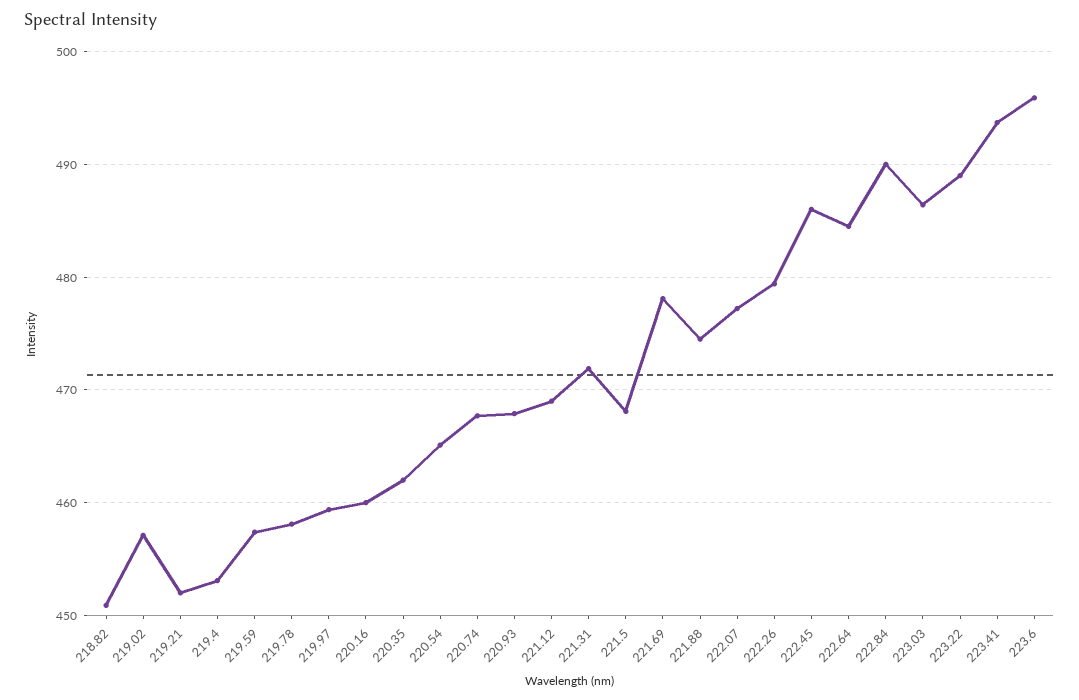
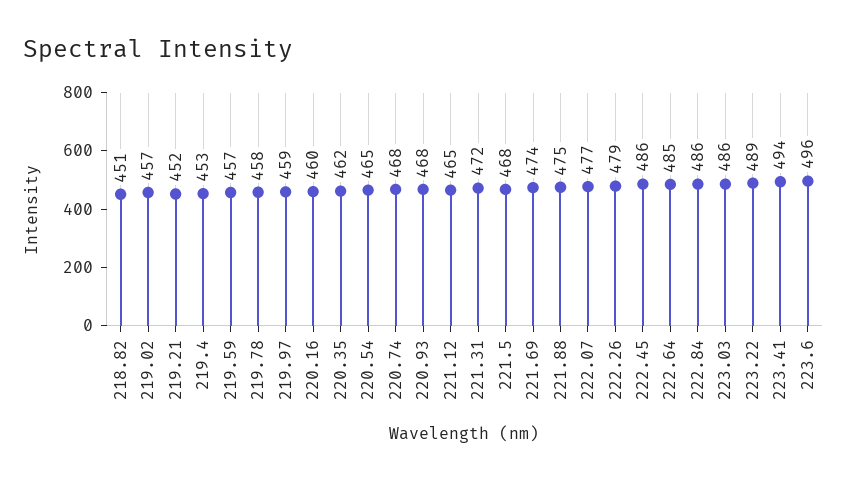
  {
    "218.82": 451,
    "219.02": 457,
    "219.21": 452,
    "219.4": 453,
    "219.59": 457,
    "219.78": 458,
    "219.97": 459,
    "220.16": 460,
    "220.35": 462,
    "220.54": 465,
    "220.74": 468,
    "220.93": 468,
-   "221.12": 469,
+   "221.12": 465,
    "221.31": 472,
    "221.5": 468,
-   "221.69": 478,
+   "221.69": 474,
    "221.88": 475,
    "222.07": 477,
    "222.26": 479,
    "222.45": 486,
    "222.64": 485,
-   "222.84": 490,
+   "222.84": 486,
    "223.03": 486,
    "223.22": 489,
    "223.41": 494,
    "223.6": 496
  }

